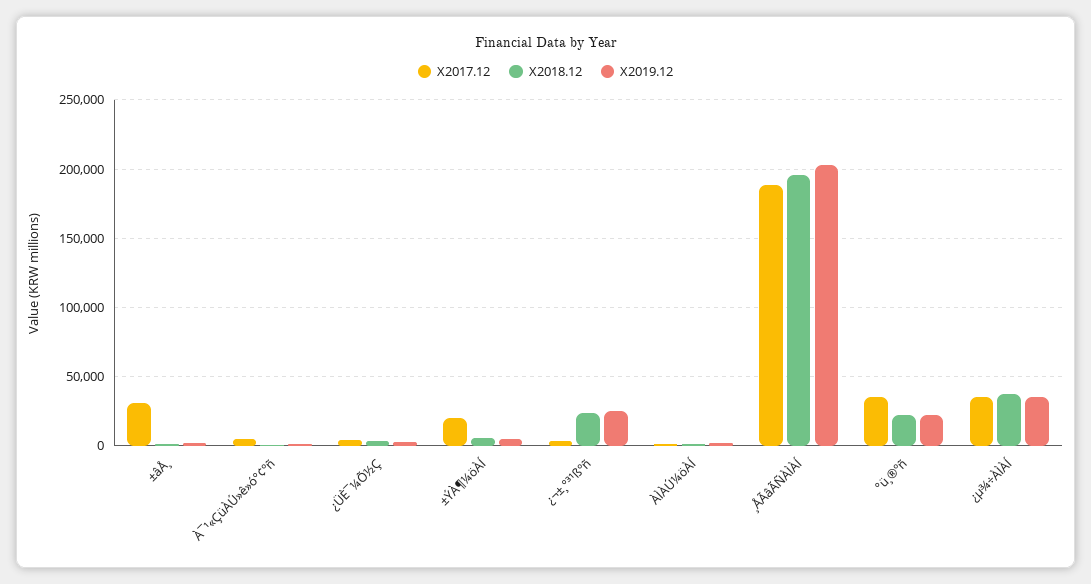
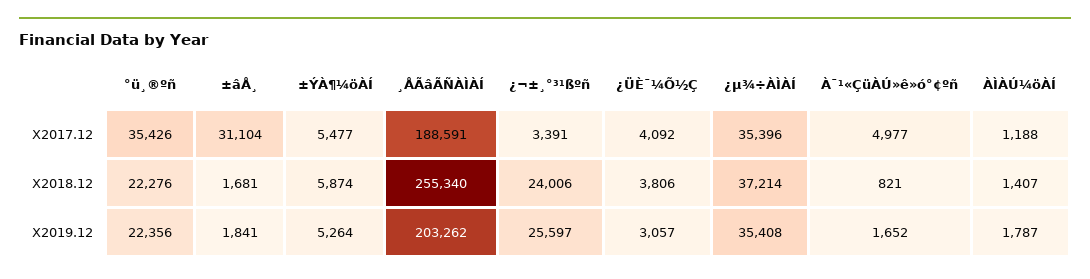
  {
    "X2017.12": {
      "±âÅ¸": 31104,
      "À¯¹«ÇüÀÚ»ê»ó°¢ºñ": 4977,
      "¿ÜÈ¯¼Õ½Ç": 4092,
-     "±ÝÀ¶¼öÀÍ": 20000,
+     "±ÝÀ¶¼öÀÍ": 5477,
      "¿¬±¸°³¹ßºñ": 3391,
      "ÀÌÀÚ¼öÀÍ": 1188,
      "¸ÅÃâÃÑÀÌÀÍ": 188591,
      "°ü¸®ºñ": 35426,
      "¿µ¾÷ÀÌÀÍ": 35396
    },
    "X2018.12": {
      "±âÅ¸": 1681,
      "À¯¹«ÇüÀÚ»ê»ó°¢ºñ": 821,
      "¿ÜÈ¯¼Õ½Ç": 3806,
      "±ÝÀ¶¼öÀÍ": 5874,
      "¿¬±¸°³¹ßºñ": 24006,
      "ÀÌÀÚ¼öÀÍ": 1407,
-     "¸ÅÃâÃÑÀÌÀÍ": 195000,
+     "¸ÅÃâÃÑÀÌÀÍ": 255340,
      "°ü¸®ºñ": 22276,
      "¿µ¾÷ÀÌÀÍ": 37214
    },
    "X2019.12": {
      "±âÅ¸": 1841,
      "À¯¹«ÇüÀÚ»ê»ó°¢ºñ": 1652,
      "¿ÜÈ¯¼Õ½Ç": 3057,
      "±ÝÀ¶¼öÀÍ": 5264,
      "¿¬±¸°³¹ßºñ": 25597,
      "ÀÌÀÚ¼öÀÍ": 1787,
      "¸ÅÃâÃÑÀÌÀÍ": 203262,
      "°ü¸®ºñ": 22356,
      "¿µ¾÷ÀÌÀÍ": 35408
    }
  }

